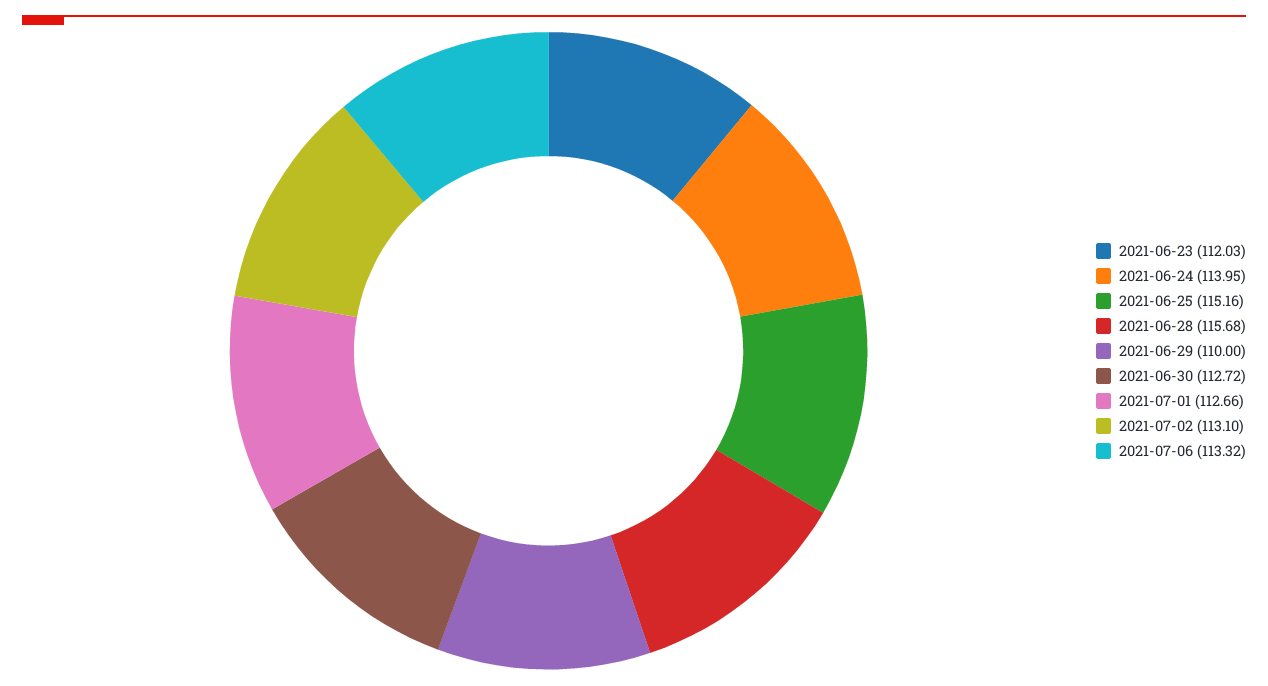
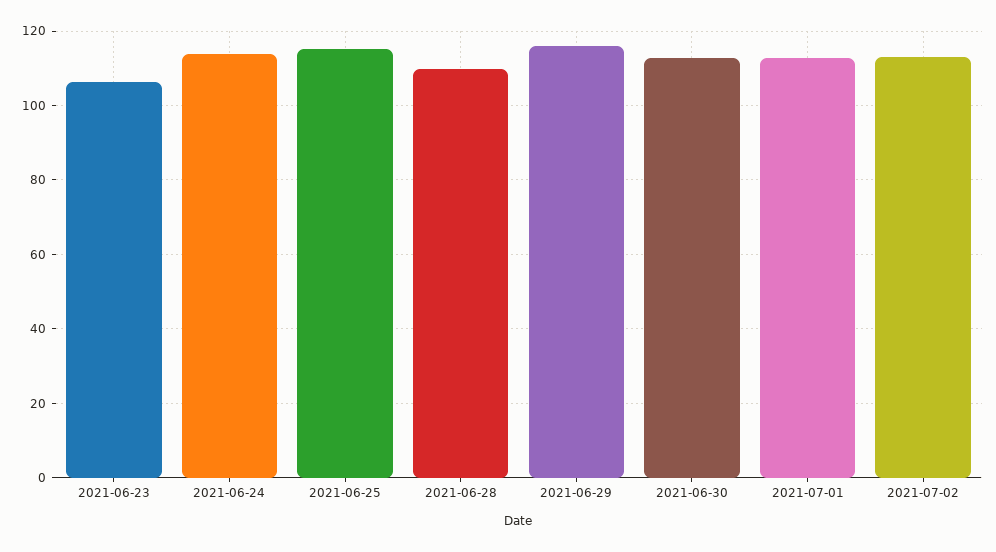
  {
-   "2021-06-23": 112.03,
+   "2021-06-23": 106,
    "2021-06-24": 113.95,
    "2021-06-25": 115.16,
-   "2021-06-28": 115.68,
+   "2021-06-28": 110,
-   "2021-06-29": 110,
+   "2021-06-29": 116,
    "2021-06-30": 112.72,
    "2021-07-01": 112.66,
-   "2021-07-02": 113.1,
+   "2021-07-02": 113.1
-   "2021-07-06": 113.32
  }

